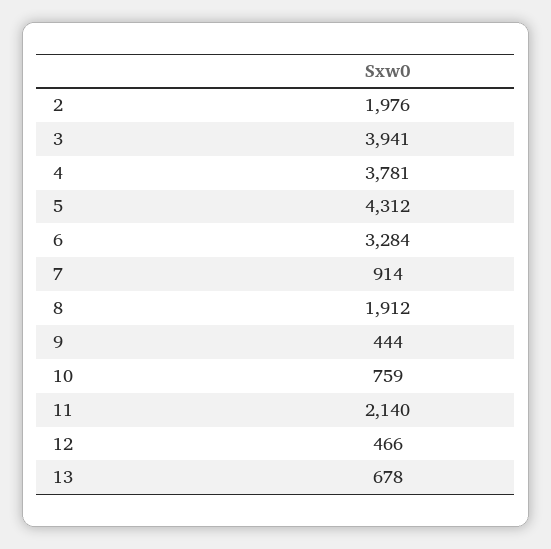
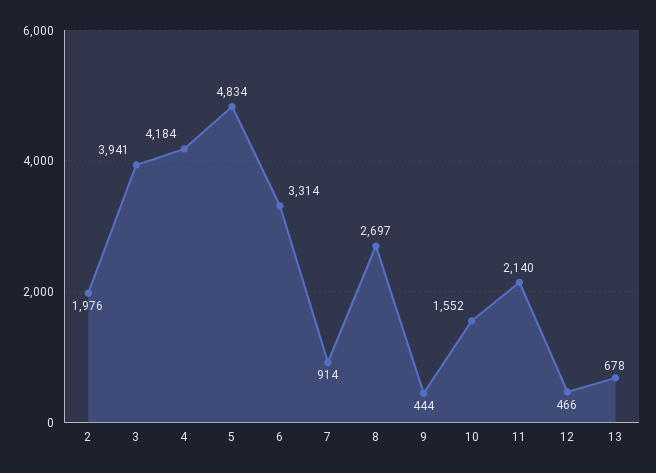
  {
    "2": 1976,
    "3": 3941,
-   "4": 3781,
+   "4": 4184,
-   "5": 4312,
+   "5": 4834,
-   "6": 3284,
+   "6": 3314,
    "7": 914,
-   "8": 1912,
+   "8": 2697,
    "9": 444,
-   "10": 759,
+   "10": 1552,
    "11": 2140,
    "12": 466,
    "13": 678
  }

